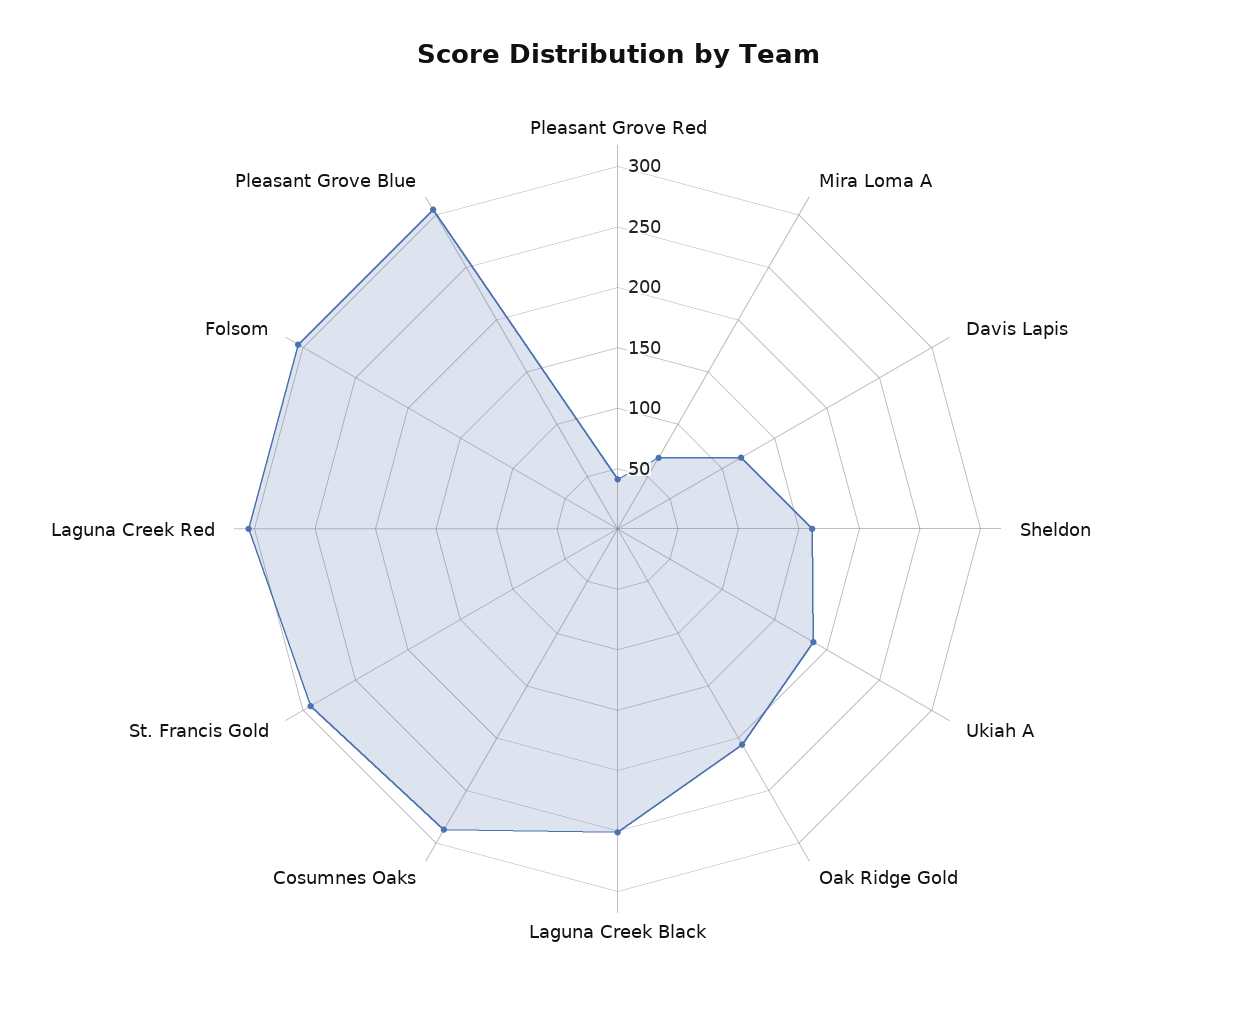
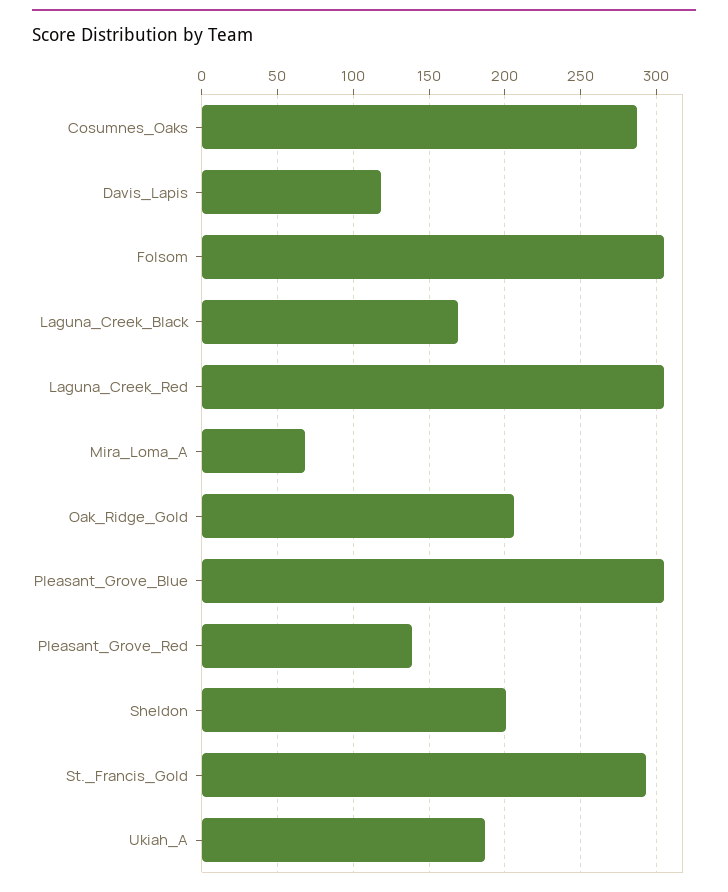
  {
-   "Pleasant Grove Red": 40,
+   "Pleasant Grove Red": 140,
    "Mira Loma A": 70,
    "Davis Lapis": 120,
-   "Sheldon": 160,
+   "Sheldon": 200,
    "Ukiah A": 185,
    "Oak Ridge Gold": 205,
-   "Laguna Creek Black": 250,
+   "Laguna Creek Black": 170,
    "Cosumnes Oaks": 285,
    "St. Francis Gold": 295,
    "Laguna Creek Red": 305,
    "Folsom": 305,
    "Pleasant Grove Blue": 305
  }

